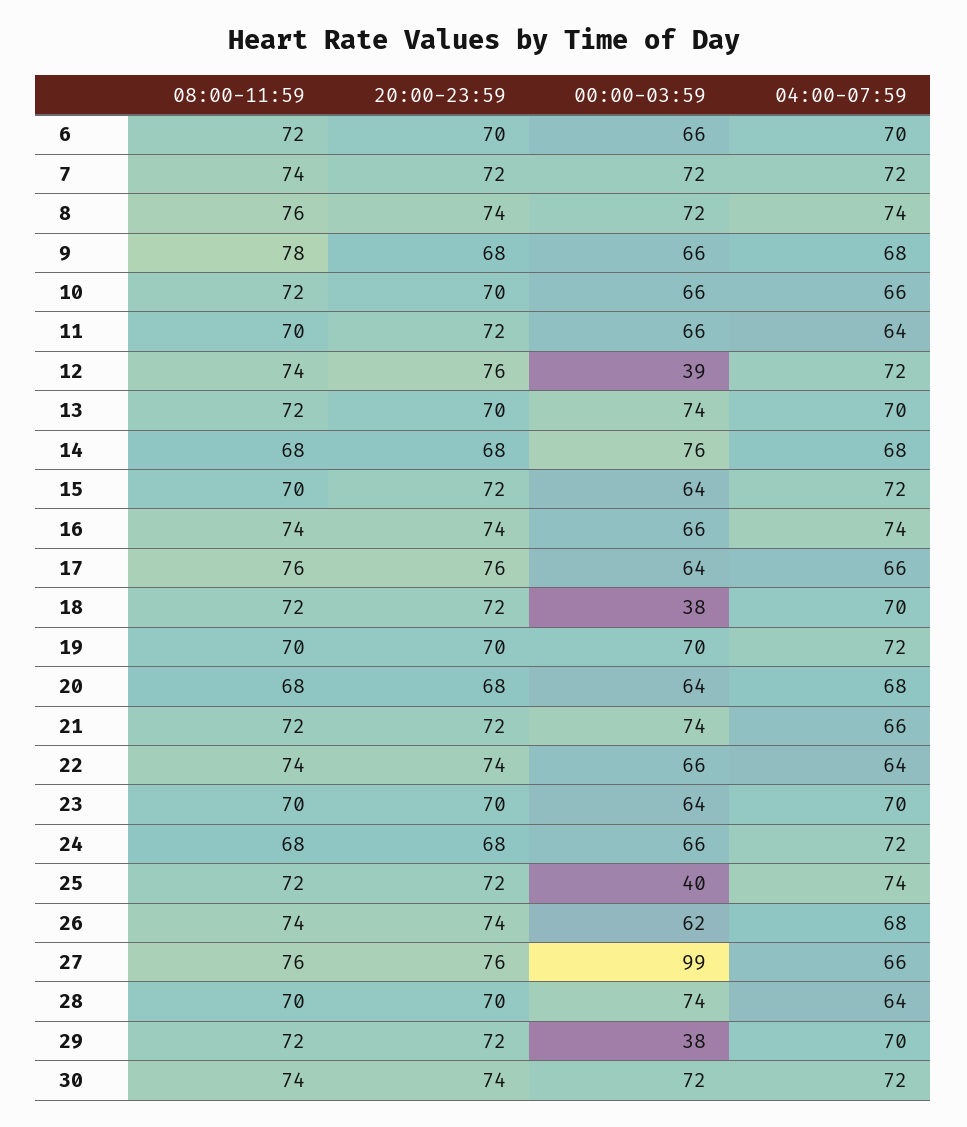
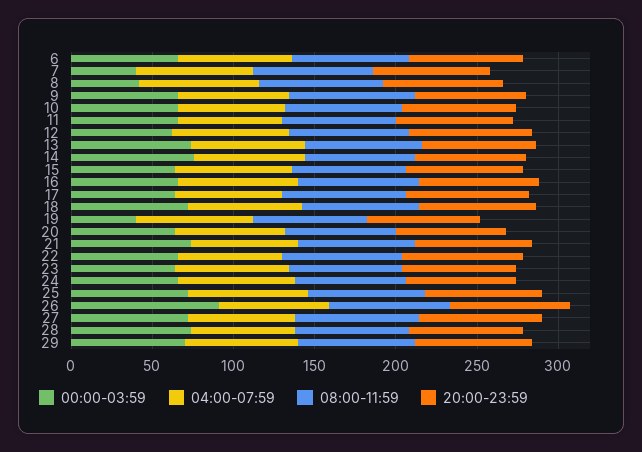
  {
    "08:00-11:59": {
      "6": 72,
      "7": 74,
      "8": 76,
      "9": 78,
      "10": 72,
      "11": 70,
      "12": 74,
      "13": 72,
      "14": 68,
      "15": 70,
      "16": 74,
      "17": 76,
      "18": 72,
      "19": 70,
      "20": 68,
      "21": 72,
      "22": 74,
      "23": 70,
      "24": 68,
      "25": 72,
      "26": 74,
      "27": 76,
      "28": 70,
-     "29": 72,
+     "29": 72
-     "30": 74
    },
    "20:00-23:59": {
      "6": 70,
      "7": 72,
      "8": 74,
      "9": 68,
      "10": 70,
      "11": 72,
      "12": 76,
      "13": 70,
      "14": 68,
      "15": 72,
      "16": 74,
      "17": 76,
      "18": 72,
      "19": 70,
      "20": 68,
      "21": 72,
      "22": 74,
      "23": 70,
      "24": 68,
      "25": 72,
      "26": 74,
      "27": 76,
      "28": 70,
-     "29": 72,
+     "29": 72
-     "30": 74
    },
    "00:00-03:59": {
      "6": 66,
-     "7": 72,
+     "7": 40,
-     "8": 72,
+     "8": 40,
      "9": 66,
      "10": 66,
      "11": 66,
-     "12": 39,
+     "12": 60,
      "13": 74,
      "14": 76,
      "15": 64,
      "16": 66,
      "17": 64,
-     "18": 38,
+     "18": 70,
-     "19": 70,
+     "19": 40,
      "20": 64,
      "21": 74,
      "22": 66,
      "23": 64,
      "24": 66,
-     "25": 40,
+     "25": 70,
-     "26": 62,
+     "26": 90,
-     "27": 99,
+     "27": 70,
      "28": 74,
-     "29": 38,
+     "29": 70
-     "30": 72
    },
    "04:00-07:59": {
      "6": 70,
      "7": 72,
      "8": 74,
      "9": 68,
      "10": 66,
      "11": 64,
      "12": 72,
      "13": 70,
      "14": 68,
      "15": 72,
      "16": 74,
      "17": 66,
      "18": 70,
      "19": 72,
      "20": 68,
      "21": 66,
      "22": 64,
      "23": 70,
      "24": 72,
      "25": 74,
      "26": 68,
      "27": 66,
      "28": 64,
-     "29": 70,
+     "29": 70
-     "30": 72
    }
  }

